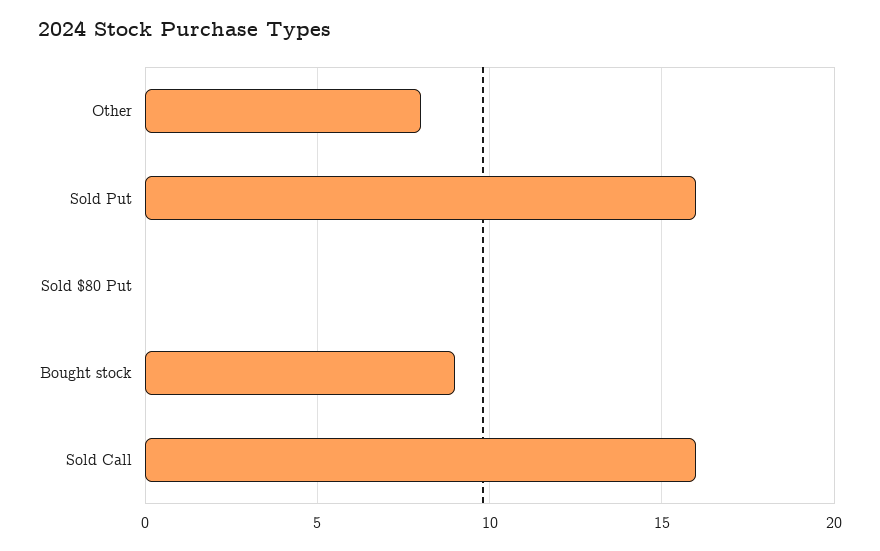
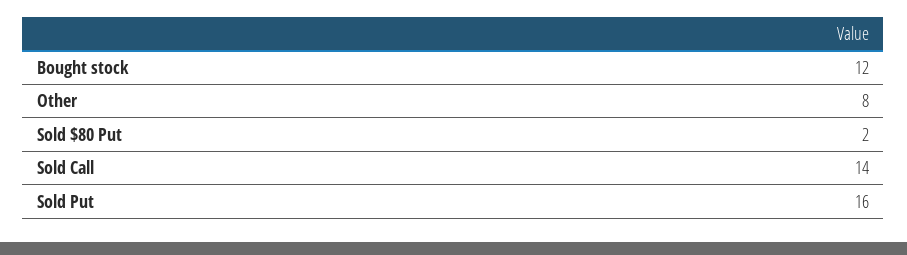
  {
    "Other": 8,
    "Sold Put": 16,
-   "Sold $80 Put": 0,
+   "Sold $80 Put": 2,
-   "Bought stock": 9,
+   "Bought stock": 12,
-   "Sold Call": 16
+   "Sold Call": 14
  }

